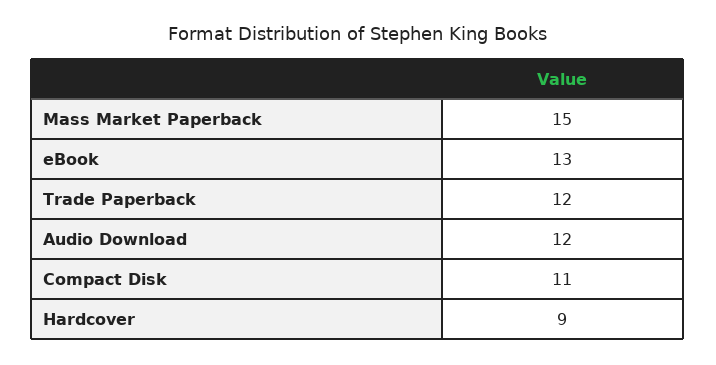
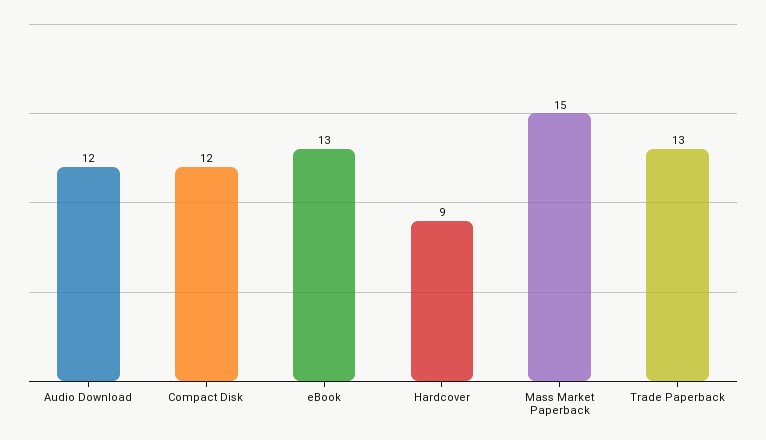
  {
    "Mass Market Paperback": 15,
    "eBook": 13,
-   "Trade Paperback": 12,
+   "Trade Paperback": 13,
    "Audio Download": 12,
-   "Compact Disk": 11,
+   "Compact Disk": 12,
    "Hardcover": 9
  }

